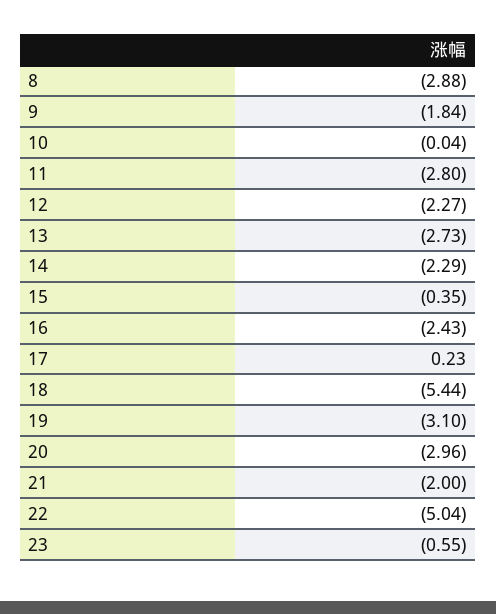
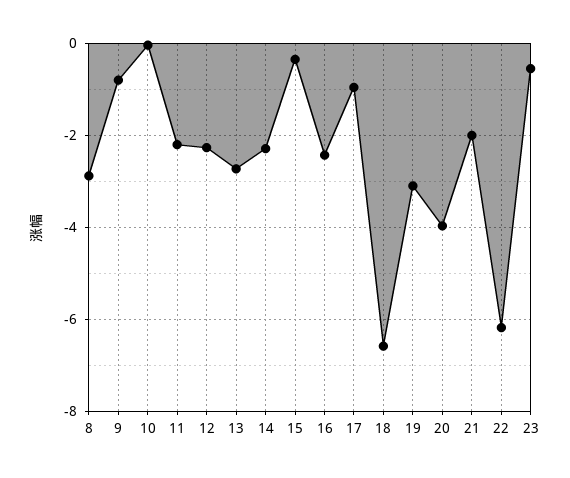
  {
    "8": -2.88,
-   "9": -1.84,
+   "9": -0.8,
    "10": -0.04,
-   "11": -2.8,
+   "11": -2.2,
    "12": -2.27,
    "13": -2.73,
    "14": -2.29,
    "15": -0.35,
    "16": -2.43,
-   "17": 0.23,
+   "17": -1,
-   "18": -5.44,
+   "18": -6.6,
    "19": -3.1,
-   "20": -2.96,
+   "20": -4,
    "21": -2,
-   "22": -5.04,
+   "22": -6.2,
    "23": -0.55
  }

